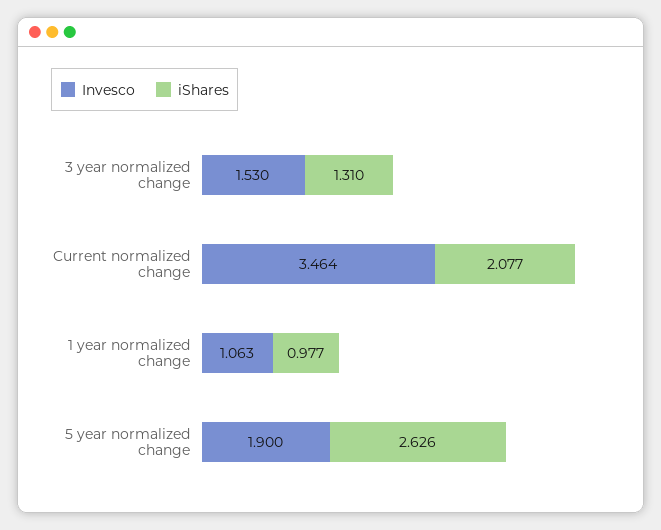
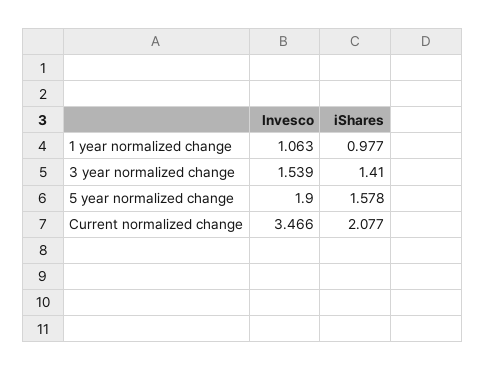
  {
    "Invesco": {
-     "3 year normalized change": 1.53,
+     "3 year normalized change": 1.539,
-     "Current normalized change": 3.464,
+     "Current normalized change": 3.466,
      "1 year normalized change": 1.063,
      "5 year normalized change": 1.9
    },
    "iShares": {
-     "3 year normalized change": 1.31,
+     "3 year normalized change": 1.41,
      "Current normalized change": 2.077,
      "1 year normalized change": 0.977,
-     "5 year normalized change": 2.626
+     "5 year normalized change": 1.578
    }
  }

